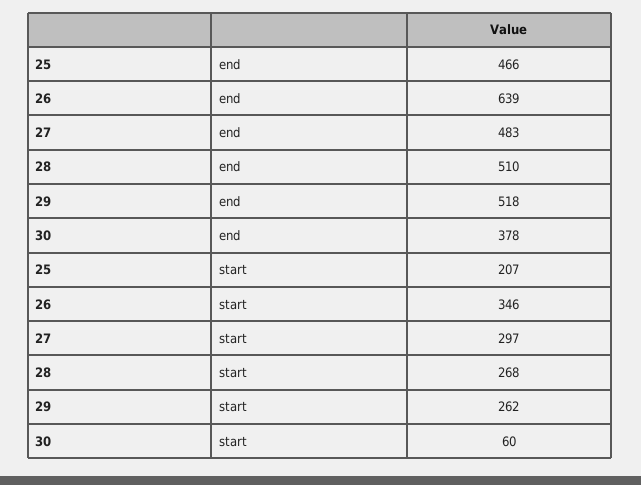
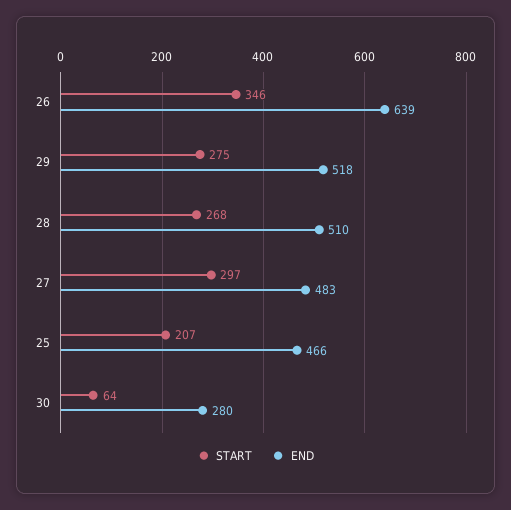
  {
    "end": {
      "25": 466,
      "26": 639,
      "27": 483,
      "28": 510,
      "29": 518,
-     "30": 378
+     "30": 280
    },
    "start": {
      "25": 207,
      "26": 346,
      "27": 297,
      "28": 268,
-     "29": 262,
+     "29": 275,
-     "30": 60
+     "30": 64
    }
  }

